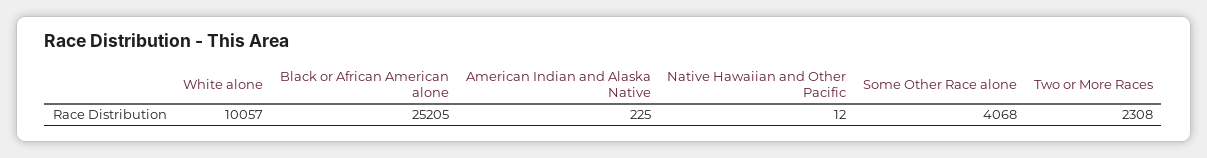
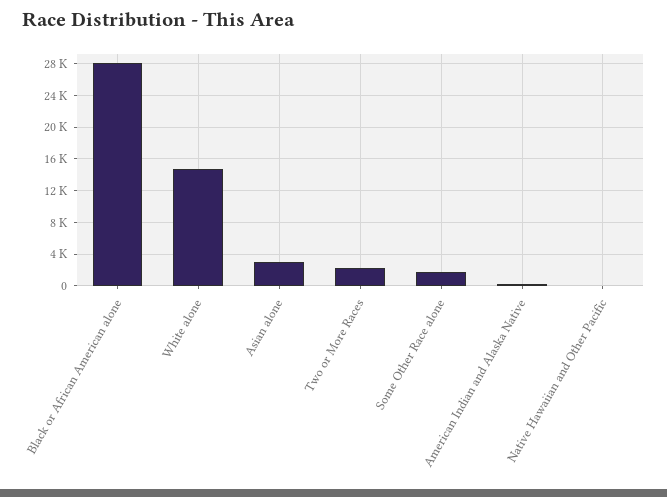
  {
-   "White alone": 10057,
+   "White alone": 15000,
-   "Black or African American alone": 25205,
+   "Black or African American alone": 28000,
    "American Indian and Alaska Native": 225,
    "Native Hawaiian and Other Pacific": 12,
-   "Some Other Race alone": 4068,
+   "Some Other Race alone": 2000,
-   "Two or More Races": 2308
+   "Two or More Races": 2308,
+   "Asian alone": 3000
  }

